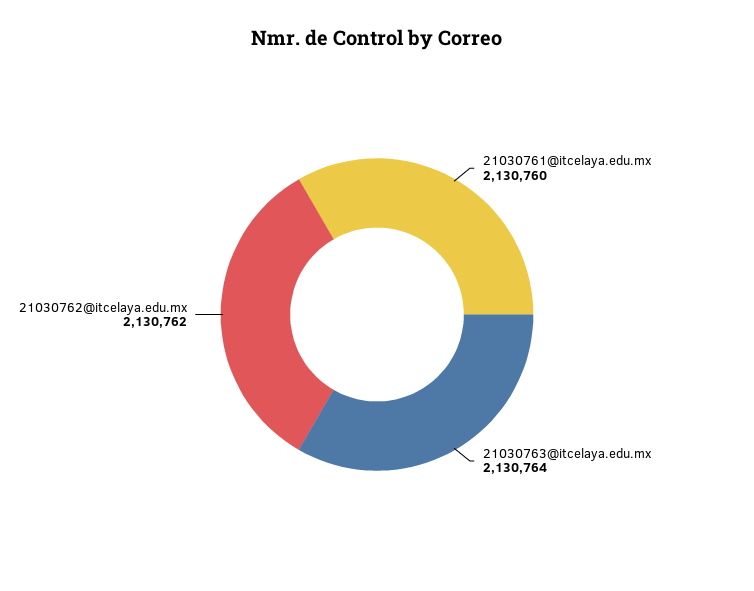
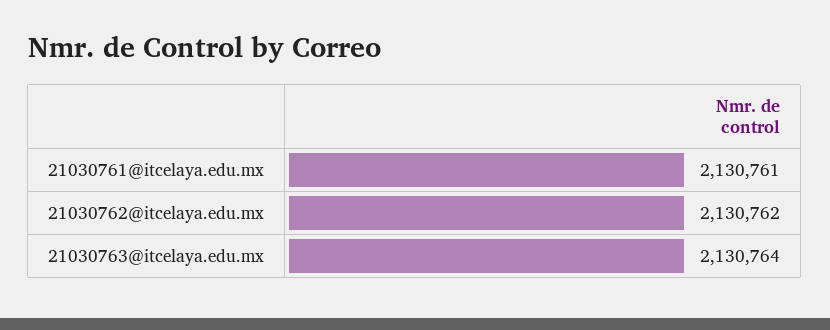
  {
-   "21030761@itcelaya.edu.mx": 2130760,
+   "21030761@itcelaya.edu.mx": 2130761,
    "21030763@itcelaya.edu.mx": 2130764,
    "21030762@itcelaya.edu.mx": 2130762
  }

